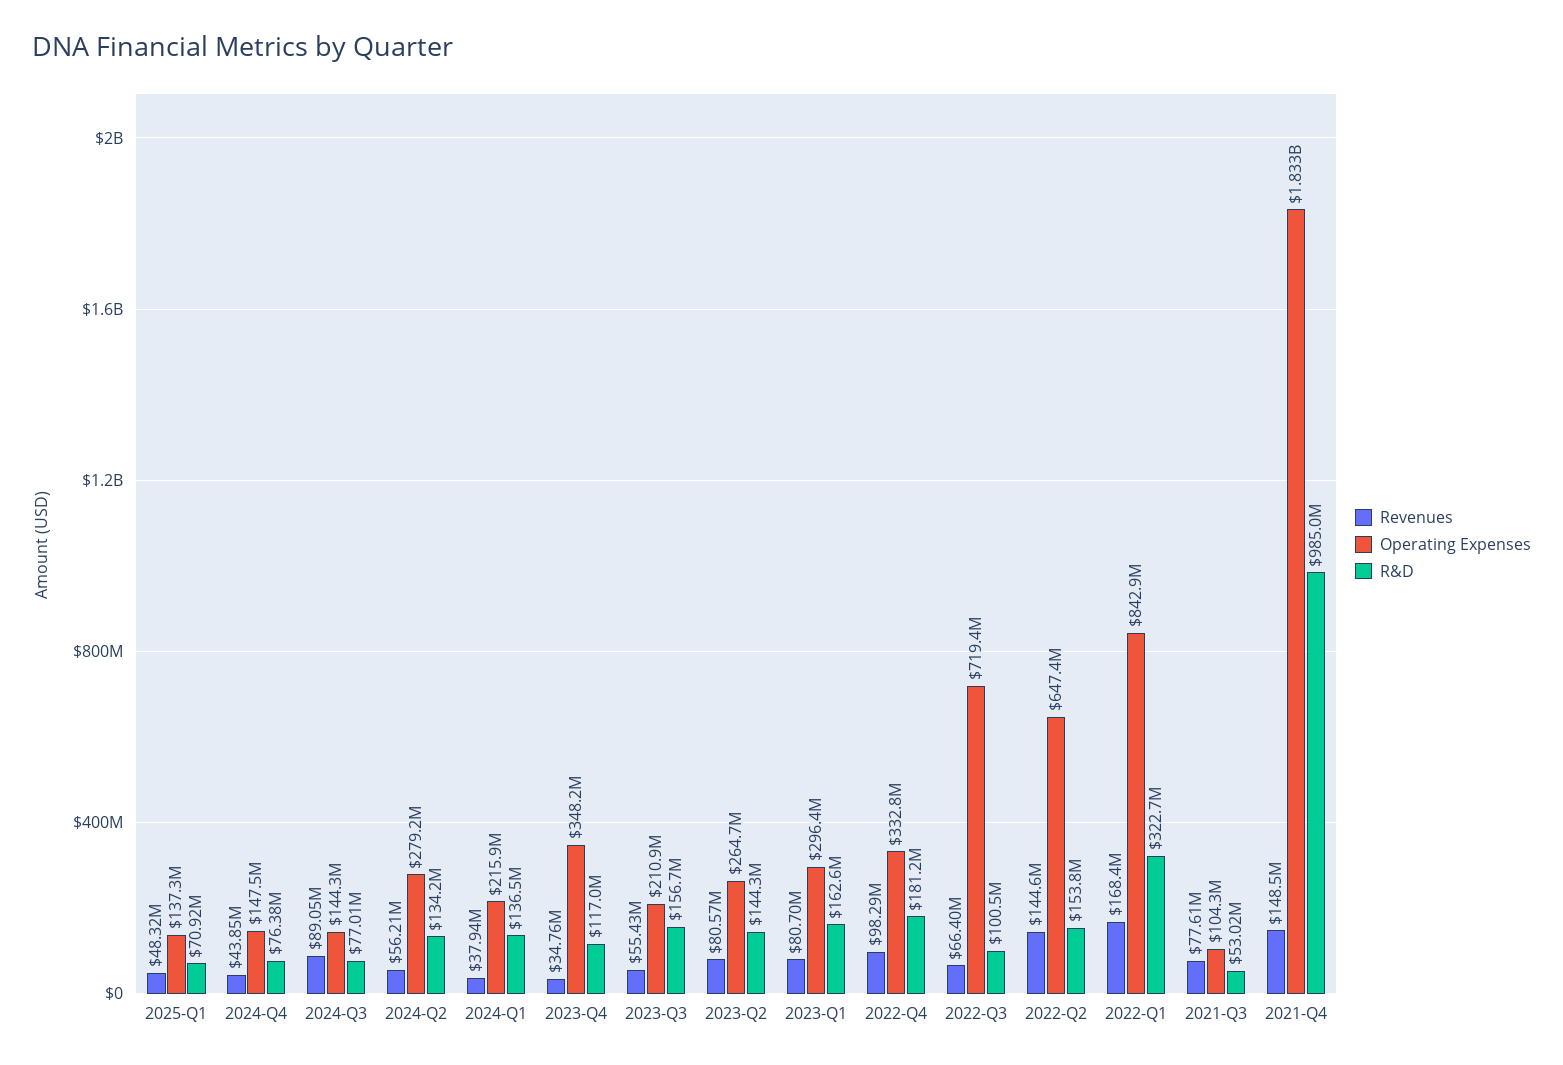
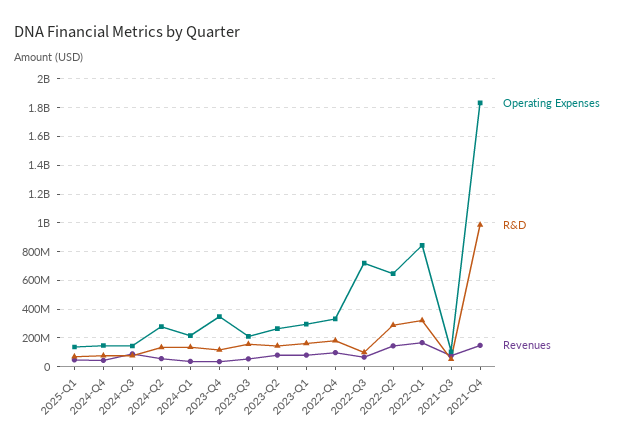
  {
    "Revenues": {
      "2025-Q1": 48320000,
      "2024-Q4": 43850000,
      "2024-Q3": 89050000,
      "2024-Q2": 56210000,
      "2024-Q1": 37940000,
      "2023-Q4": 34760000,
      "2023-Q3": 55430000,
      "2023-Q2": 80570000,
      "2023-Q1": 80700000,
      "2022-Q4": 98290000,
      "2022-Q3": 66400000,
      "2022-Q2": 144600000,
      "2022-Q1": 168400000,
      "2021-Q3": 77610000,
      "2021-Q4": 148500000
    },
    "Operating Expenses": {
      "2025-Q1": 137300000,
      "2024-Q4": 147500000,
      "2024-Q3": 144300000,
      "2024-Q2": 279200000,
      "2024-Q1": 215900000,
      "2023-Q4": 348200000,
      "2023-Q3": 210900000,
      "2023-Q2": 264700000,
      "2023-Q1": 296400000,
      "2022-Q4": 332800000,
      "2022-Q3": 719400000,
      "2022-Q2": 647400000,
      "2022-Q1": 842900000,
      "2021-Q3": 104300000,
      "2021-Q4": 1833000000
    },
    "R&D": {
      "2025-Q1": 70920000,
      "2024-Q4": 76380000,
      "2024-Q3": 77010000,
      "2024-Q2": 134200000,
      "2024-Q1": 136500000,
      "2023-Q4": 117000000,
      "2023-Q3": 156700000,
      "2023-Q2": 144300000,
      "2023-Q1": 162600000,
      "2022-Q4": 181200000,
      "2022-Q3": 100500000,
-     "2022-Q2": 153800000,
+     "2022-Q2": 300000000,
      "2022-Q1": 322700000,
      "2021-Q3": 53020000,
      "2021-Q4": 985000000
    }
  }

